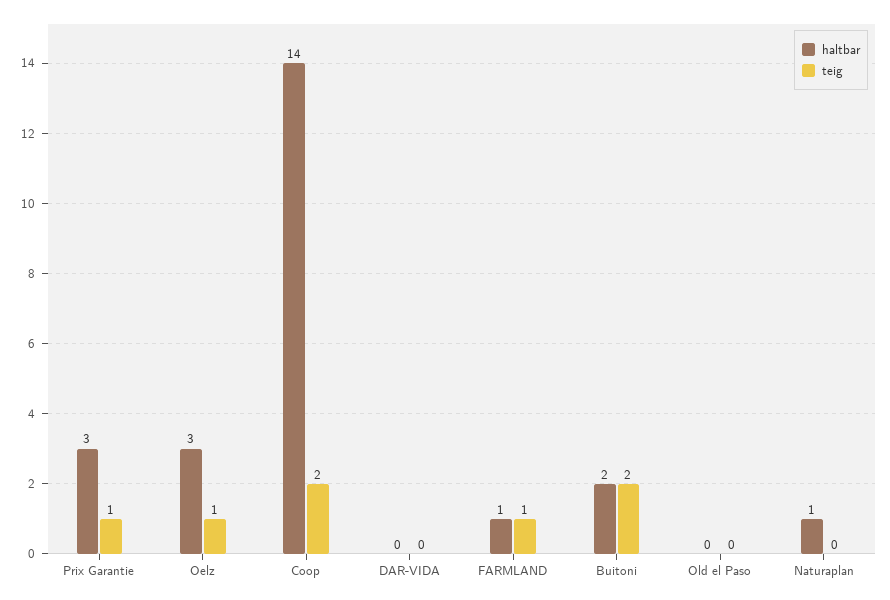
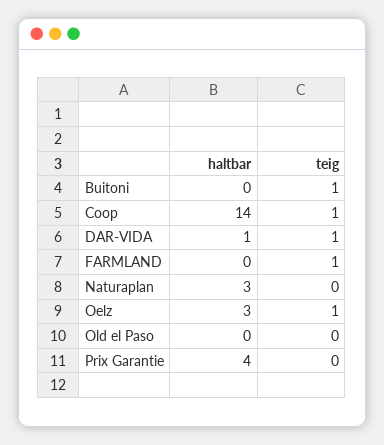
  {
    "haltbar": {
-     "Prix Garantie": 3,
+     "Prix Garantie": 4,
      "Oelz": 3,
      "Coop": 14,
-     "DAR-VIDA": 0,
+     "DAR-VIDA": 1,
-     "FARMLAND": 1,
+     "FARMLAND": 0,
-     "Buitoni": 2,
+     "Buitoni": 0,
      "Old el Paso": 0,
-     "Naturaplan": 1
+     "Naturaplan": 3
    },
    "teig": {
-     "Prix Garantie": 1,
+     "Prix Garantie": 0,
      "Oelz": 1,
-     "Coop": 2,
+     "Coop": 1,
-     "DAR-VIDA": 0,
+     "DAR-VIDA": 1,
      "FARMLAND": 1,
-     "Buitoni": 2,
+     "Buitoni": 1,
      "Old el Paso": 0,
      "Naturaplan": 0
    }
  }

